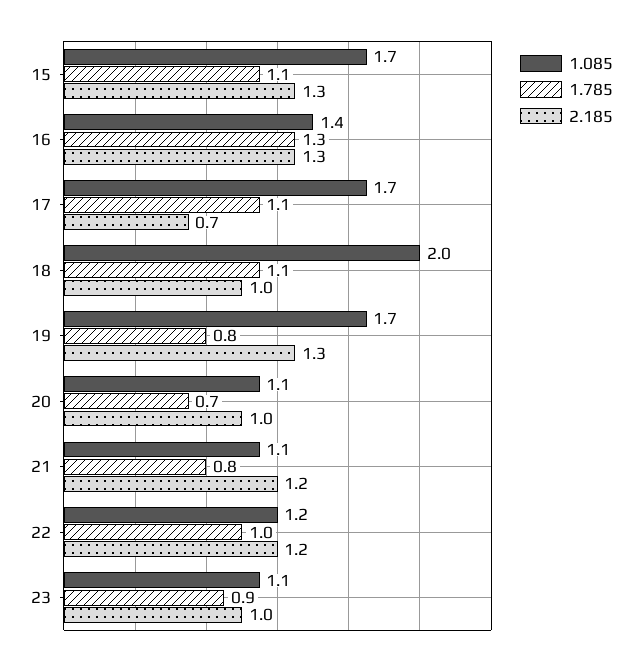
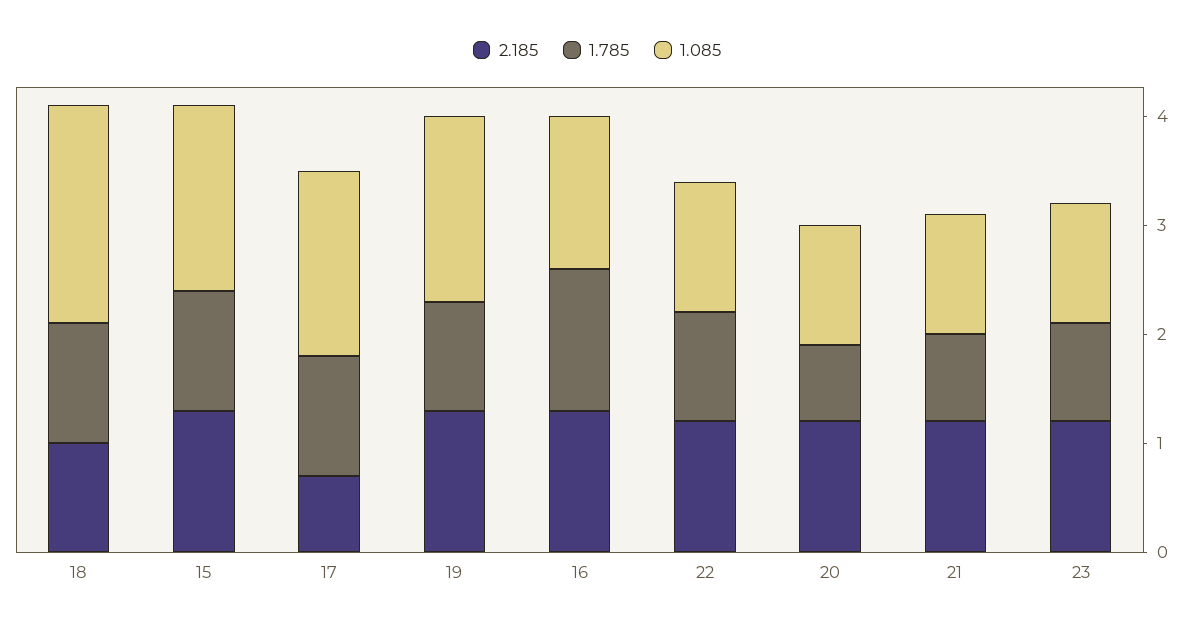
  {
    "1.085": {
      "15": 1.7,
      "16": 1.4,
      "17": 1.7,
      "18": 2,
      "19": 1.7,
      "20": 1.1,
      "21": 1.1,
      "22": 1.2,
      "23": 1.1
    },
    "1.785": {
      "15": 1.1,
      "16": 1.3,
      "17": 1.1,
      "18": 1.1,
-     "19": 0.8,
+     "19": 1,
      "20": 0.7,
      "21": 0.8,
      "22": 1,
      "23": 0.9
    },
    "2.185": {
      "15": 1.3,
      "16": 1.3,
      "17": 0.7,
      "18": 1,
      "19": 1.3,
-     "20": 1,
+     "20": 1.2,
      "21": 1.2,
      "22": 1.2,
-     "23": 1
+     "23": 1.2
    }
  }

